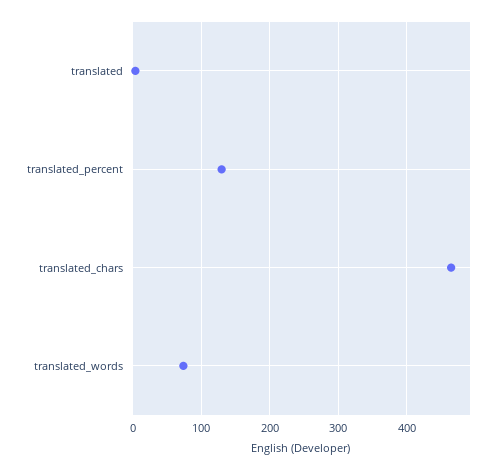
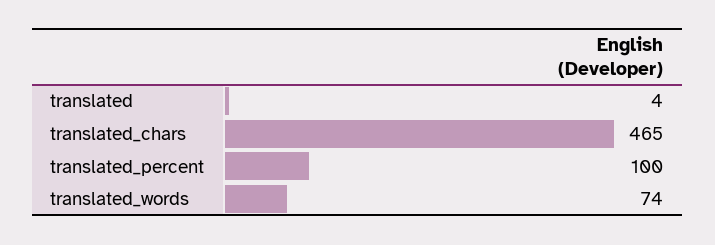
  {
    "translated": 4,
-   "translated_percent": 130,
+   "translated_percent": 100,
    "translated_chars": 465,
    "translated_words": 74
  }

